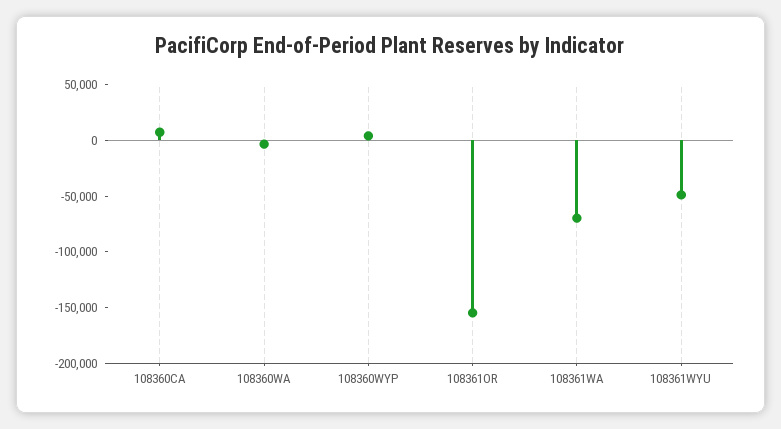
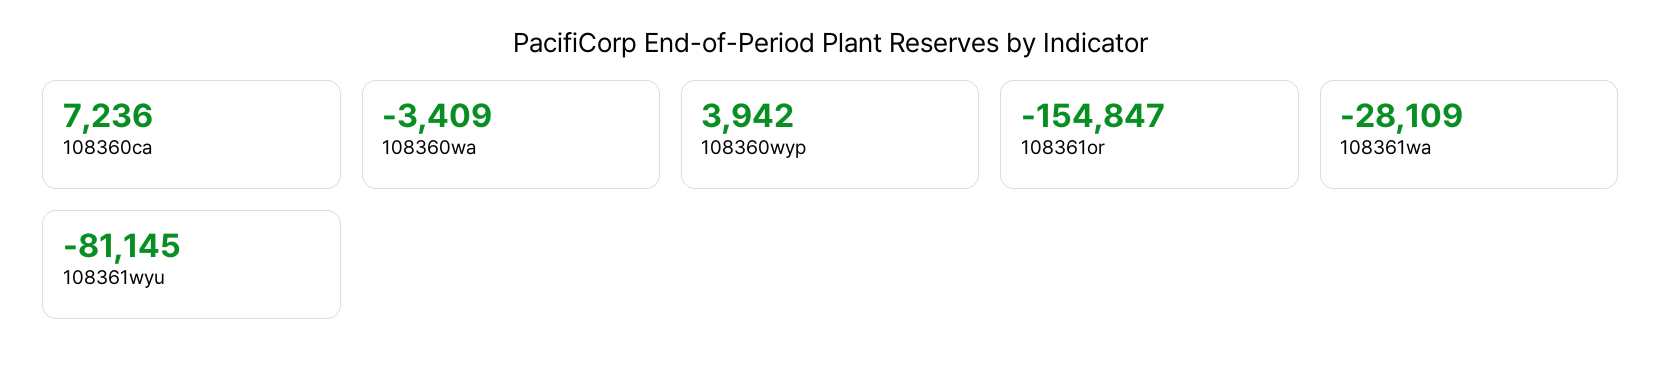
  {
    "108360CA": 7236,
    "108360WA": -3409,
    "108360WYP": 3942,
    "108361OR": -154847,
-   "108361WA": -70000,
+   "108361WA": -28109,
-   "108361WYU": -50000
+   "108361WYU": -81145
  }

